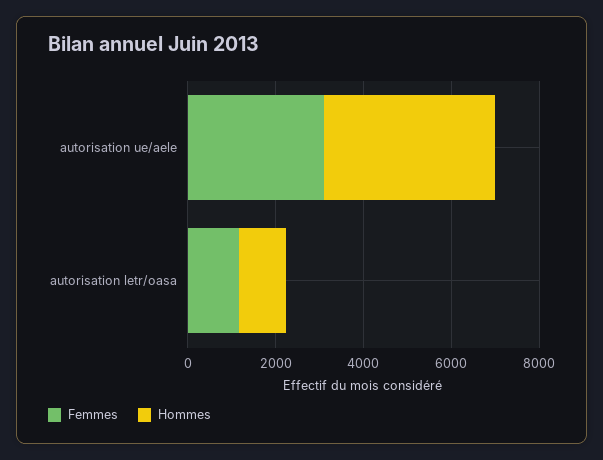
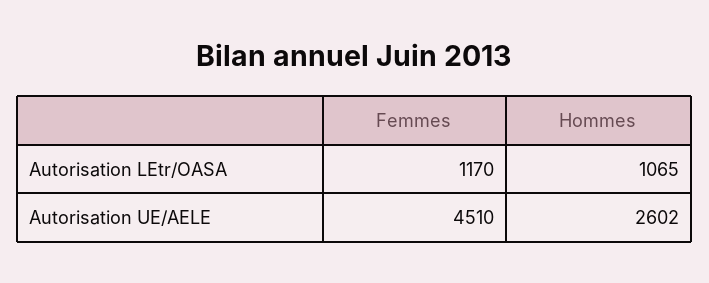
  {
    "Femmes": {
-     "autorisation ue/aele": 3000,
+     "autorisation ue/aele": 4510,
      "autorisation letr/oasa": 1170
    },
    "Hommes": {
-     "autorisation ue/aele": 4000,
+     "autorisation ue/aele": 2602,
      "autorisation letr/oasa": 1065
    }
  }

